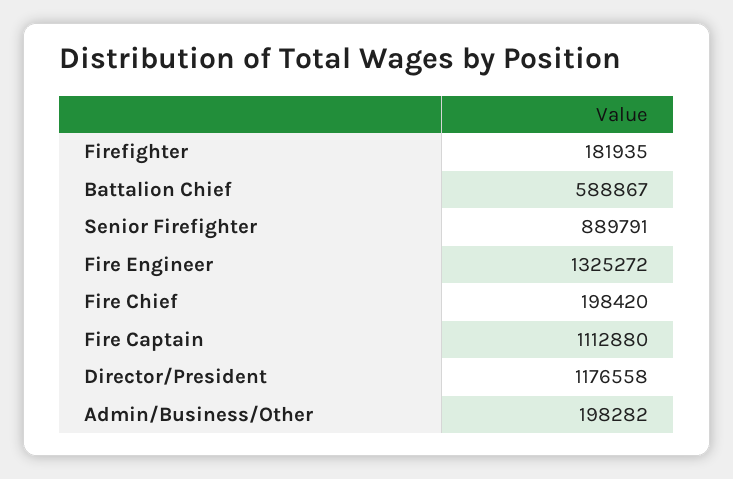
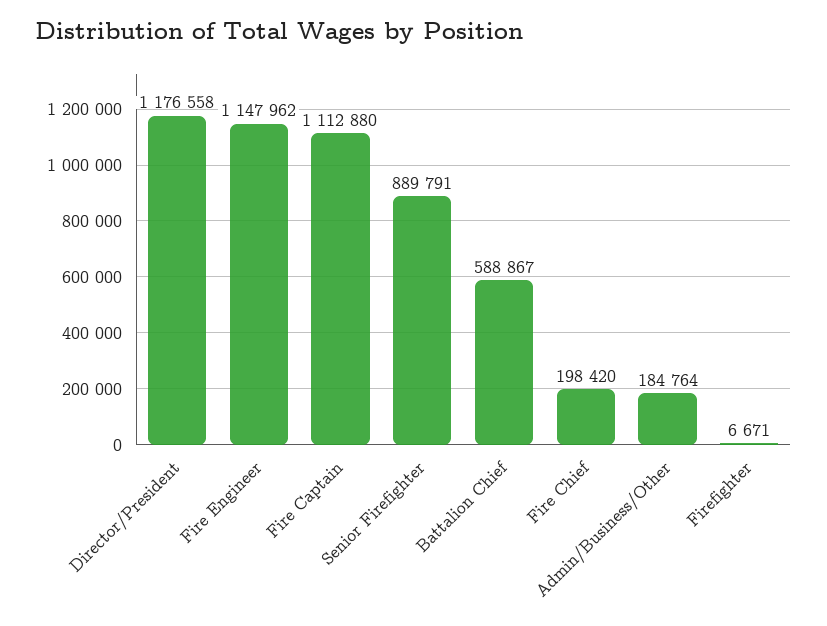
  {
-   "Firefighter": 181935,
+   "Firefighter": 6671,
    "Battalion Chief": 588867,
    "Senior Firefighter": 889791,
-   "Fire Engineer": 1325272,
+   "Fire Engineer": 1147962,
    "Fire Chief": 198420,
    "Fire Captain": 1112880,
    "Director/President": 1176558,
-   "Admin/Business/Other": 198282
+   "Admin/Business/Other": 184764
  }

